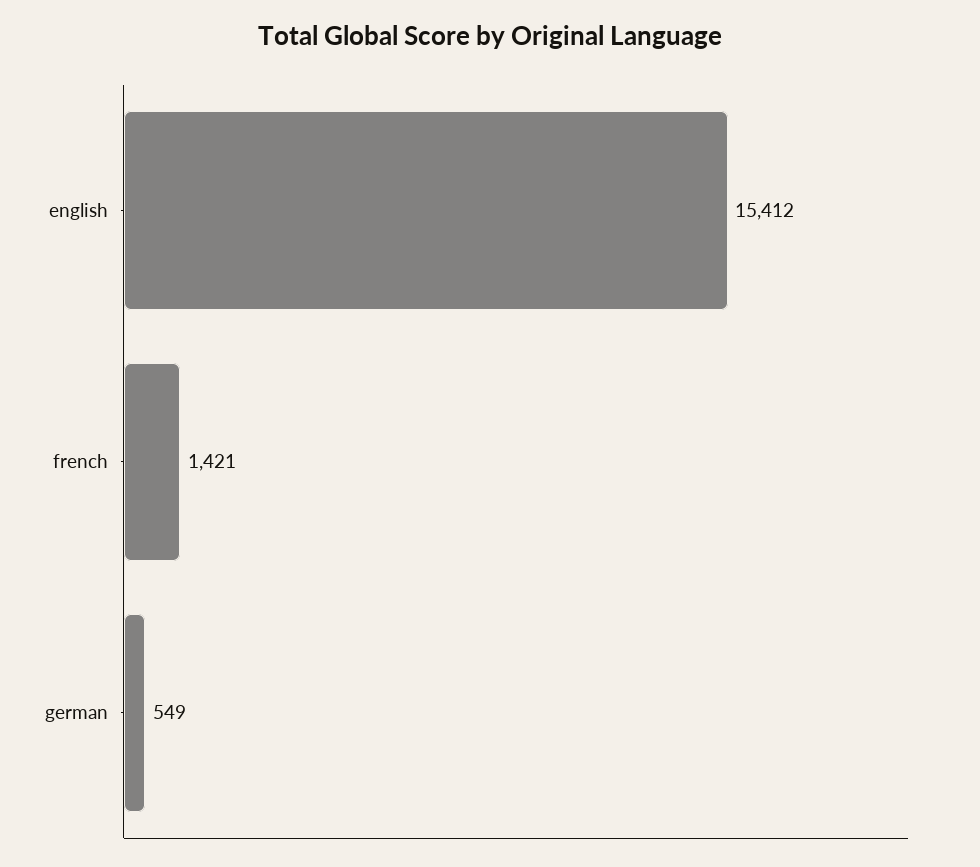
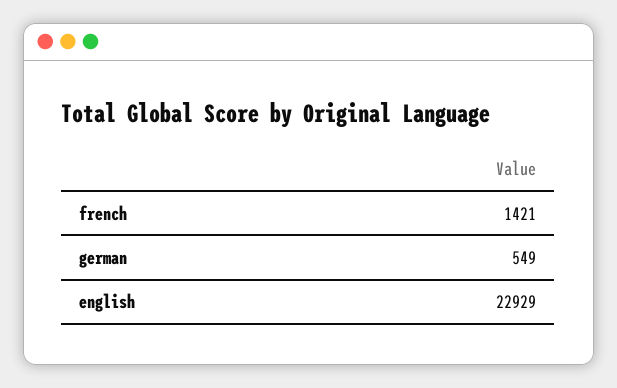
  {
-   "english": 15412,
+   "english": 22929,
    "french": 1421,
    "german": 549
  }

